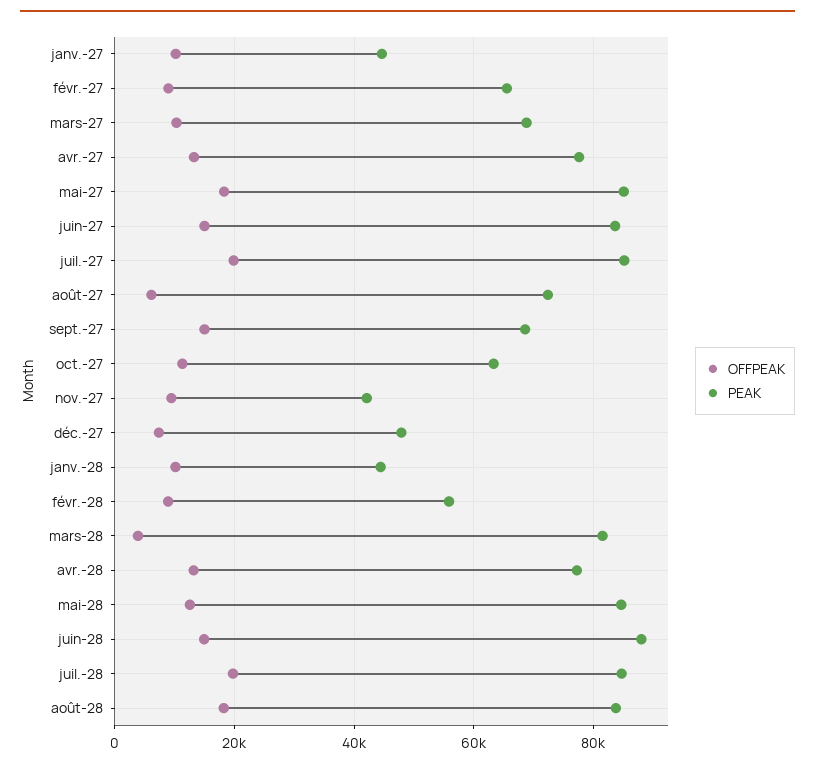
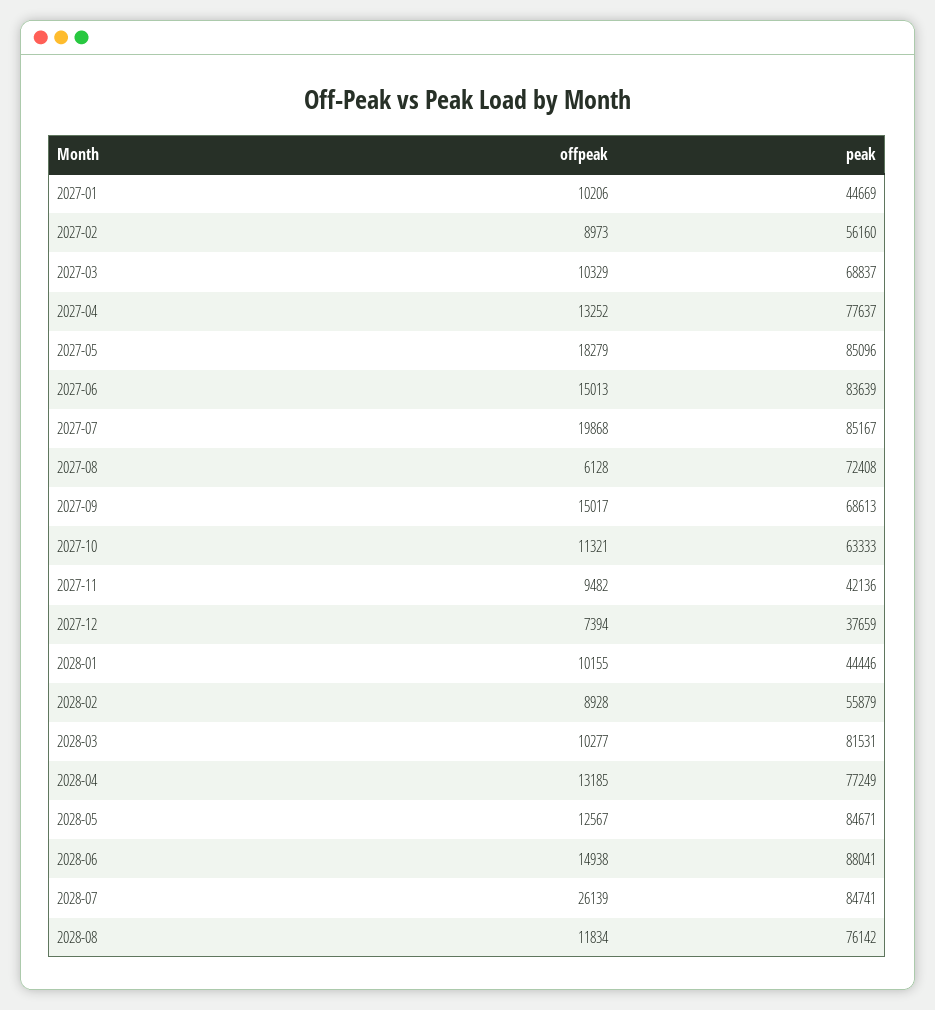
  {
    "OFFPEAK": {
      "janv.-27": 10206,
      "févr.-27": 8973,
      "mars-27": 10329,
      "avr.-27": 13252,
      "mai-27": 18279,
      "juin-27": 15013,
      "juil.-27": 19868,
      "août-27": 6128,
      "sept.-27": 15017,
      "oct.-27": 11321,
      "nov.-27": 9482,
      "déc.-27": 7394,
      "janv.-28": 10155,
      "févr.-28": 8928,
-     "mars-28": 4000,
+     "mars-28": 10277,
      "avr.-28": 13185,
      "mai-28": 12567,
      "juin-28": 14938,
-     "juil.-28": 20000,
+     "juil.-28": 26139,
-     "août-28": 18000
+     "août-28": 11834
    },
    "PEAK": {
      "janv.-27": 44669,
-     "févr.-27": 66000,
+     "févr.-27": 56160,
      "mars-27": 68837,
      "avr.-27": 77637,
      "mai-27": 85096,
      "juin-27": 83639,
      "juil.-27": 85167,
      "août-27": 72408,
      "sept.-27": 68613,
      "oct.-27": 63333,
      "nov.-27": 42136,
-     "déc.-27": 48000,
+     "déc.-27": 37659,
      "janv.-28": 44446,
      "févr.-28": 55879,
      "mars-28": 81531,
      "avr.-28": 77249,
      "mai-28": 84671,
      "juin-28": 88041,
      "juil.-28": 84741,
-     "août-28": 84000
+     "août-28": 76142
    }
  }

